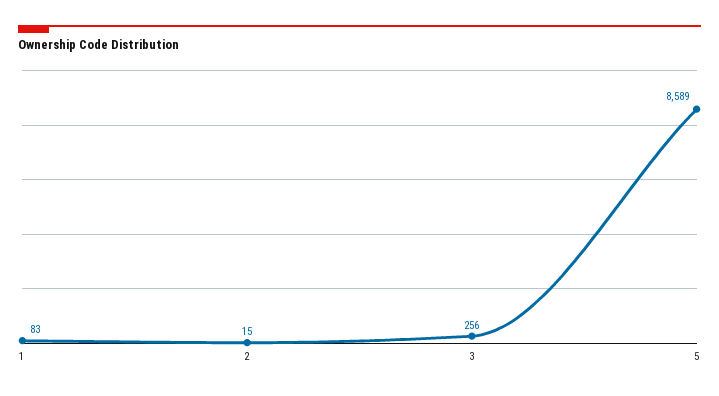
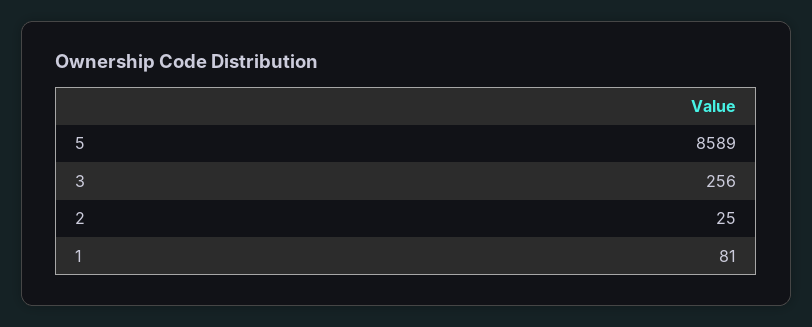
  {
-   "1": 83,
+   "1": 81,
-   "2": 15,
+   "2": 25,
    "3": 256,
    "5": 8589
  }

